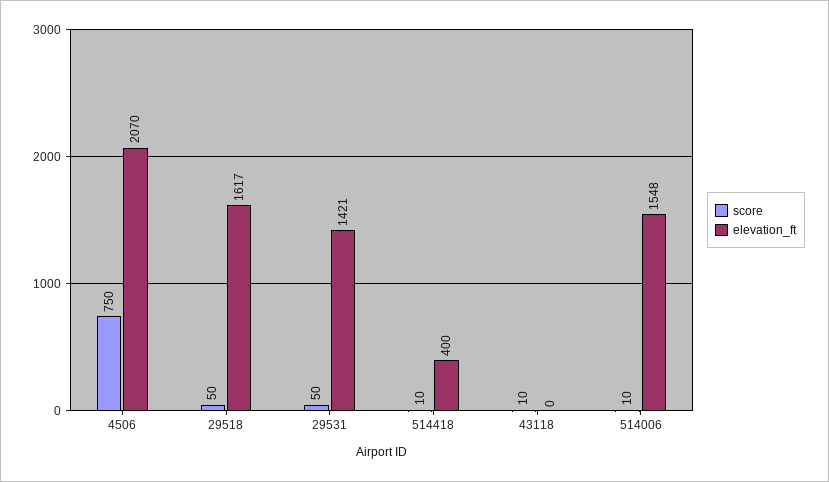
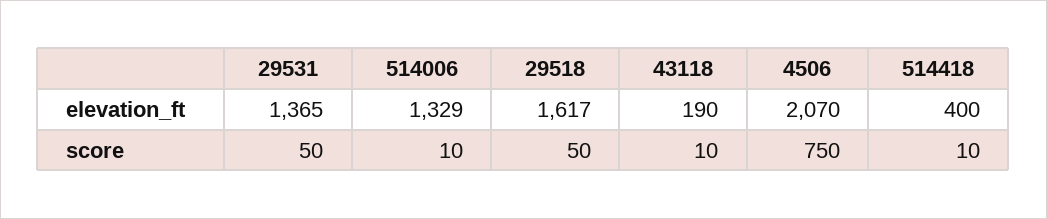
  {
    "score": {
      "4506": 750,
      "29518": 50,
      "29531": 50,
      "514418": 10,
      "43118": 10,
      "514006": 10
    },
    "elevation_ft": {
      "4506": 2070,
      "29518": 1617,
-     "29531": 1421,
+     "29531": 1365,
      "514418": 400,
-     "43118": 0,
+     "43118": 190,
-     "514006": 1548
+     "514006": 1329
    }
  }

